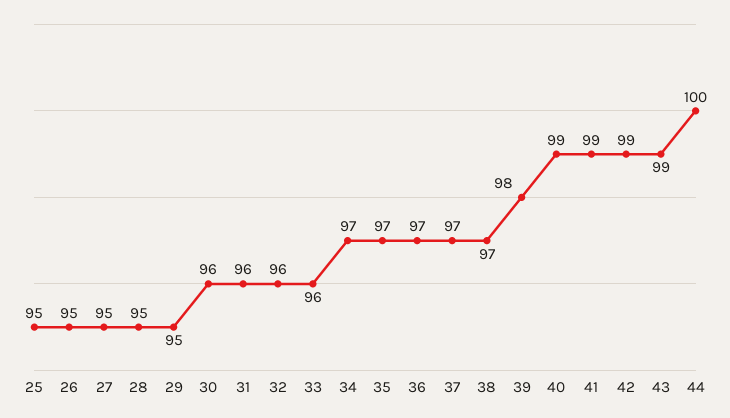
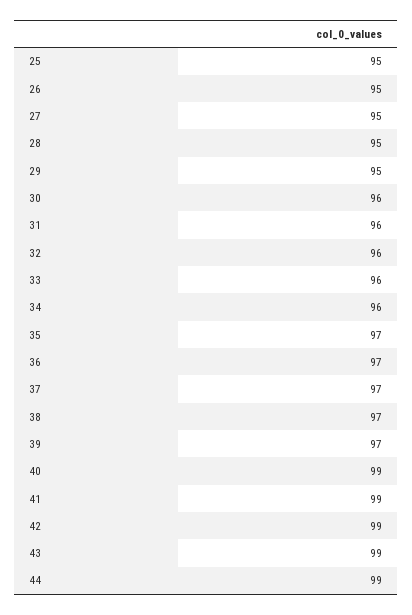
  {
    "25": 95,
    "26": 95,
    "27": 95,
    "28": 95,
    "29": 95,
    "30": 96,
    "31": 96,
    "32": 96,
    "33": 96,
-   "34": 97,
+   "34": 96,
    "35": 97,
    "36": 97,
    "37": 97,
    "38": 97,
-   "39": 98,
+   "39": 97,
    "40": 99,
    "41": 99,
    "42": 99,
    "43": 99,
-   "44": 100
+   "44": 99
  }

